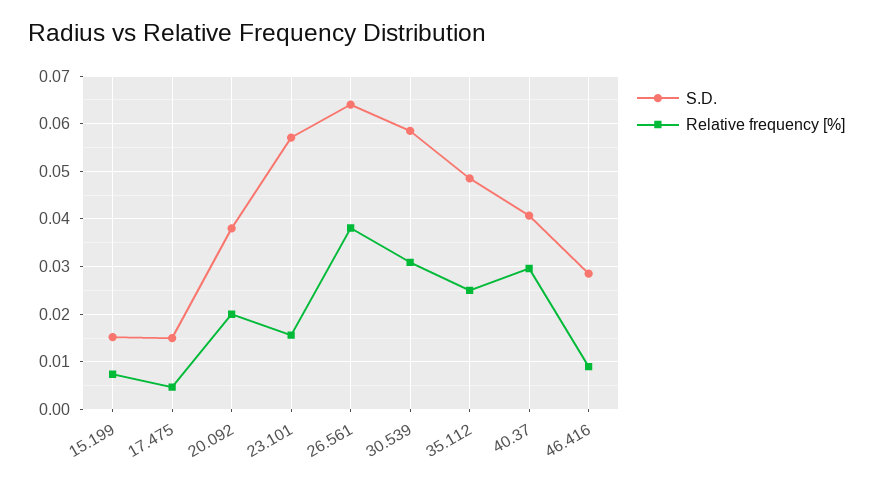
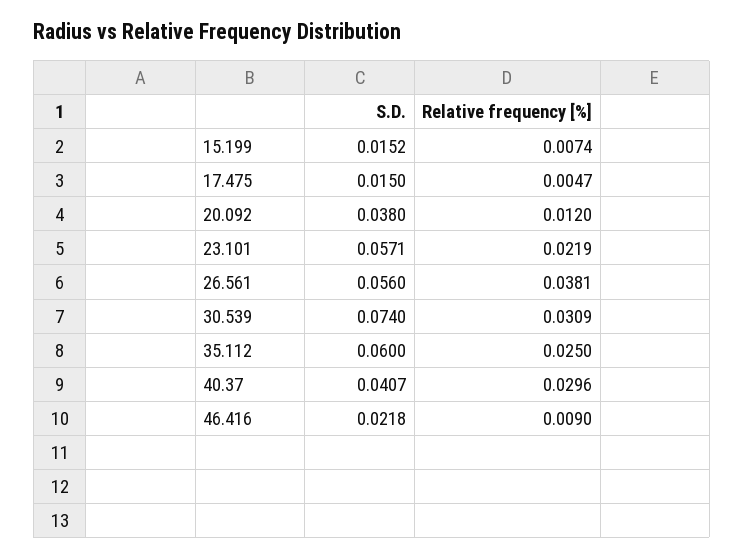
  {
    "S.D.": {
      "15.199": 0.0152,
      "17.475": 0.015,
      "20.092": 0.038,
      "23.101": 0.0571,
-     "26.561": 0.064,
+     "26.561": 0.056,
-     "30.539": 0.058,
+     "30.539": 0.074,
-     "35.112": 0.048,
+     "35.112": 0.06,
      "40.37": 0.0407,
-     "46.416": 0.028
+     "46.416": 0.0218
    },
    "Relative frequency [%]": {
      "15.199": 0.0074,
      "17.475": 0.0047,
-     "20.092": 0.02,
+     "20.092": 0.012,
-     "23.101": 0.016,
+     "23.101": 0.0219,
      "26.561": 0.0381,
      "30.539": 0.0309,
      "35.112": 0.025,
      "40.37": 0.0296,
      "46.416": 0.009
    }
  }

